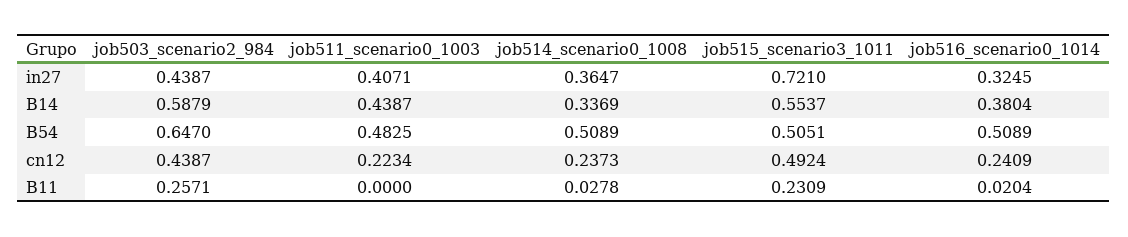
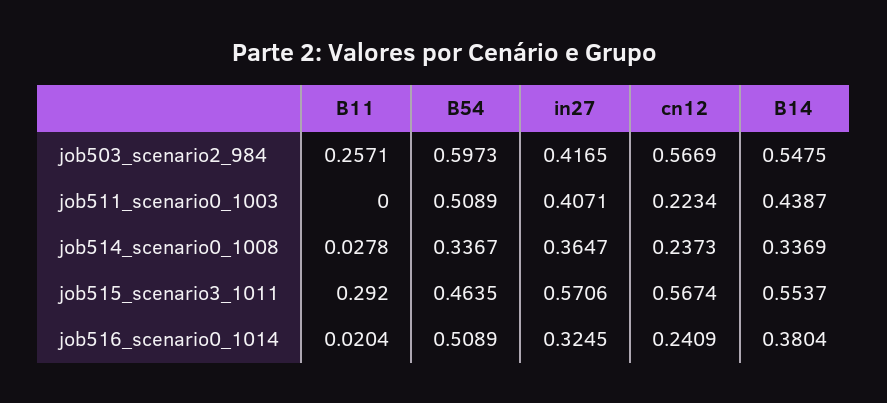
  {
    "job503_scenario2_984": {
-     "in27": 0.4387,
+     "in27": 0.4165,
-     "B14": 0.5879,
+     "B14": 0.5475,
-     "B54": 0.647,
+     "B54": 0.5973,
-     "cn12": 0.4387,
+     "cn12": 0.5669,
      "B11": 0.2571
    },
    "job511_scenario0_1003": {
      "in27": 0.4071,
      "B14": 0.4387,
-     "B54": 0.4825,
+     "B54": 0.5089,
      "cn12": 0.2234,
      "B11": 0
    },
    "job514_scenario0_1008": {
      "in27": 0.3647,
      "B14": 0.3369,
-     "B54": 0.5089,
+     "B54": 0.3367,
      "cn12": 0.2373,
      "B11": 0.0278
    },
    "job515_scenario3_1011": {
-     "in27": 0.721,
+     "in27": 0.5706,
      "B14": 0.5537,
-     "B54": 0.5051,
+     "B54": 0.4635,
-     "cn12": 0.4924,
+     "cn12": 0.5674,
-     "B11": 0.2309
+     "B11": 0.292
    },
    "job516_scenario0_1014": {
      "in27": 0.3245,
      "B14": 0.3804,
      "B54": 0.5089,
      "cn12": 0.2409,
      "B11": 0.0204
    }
  }

